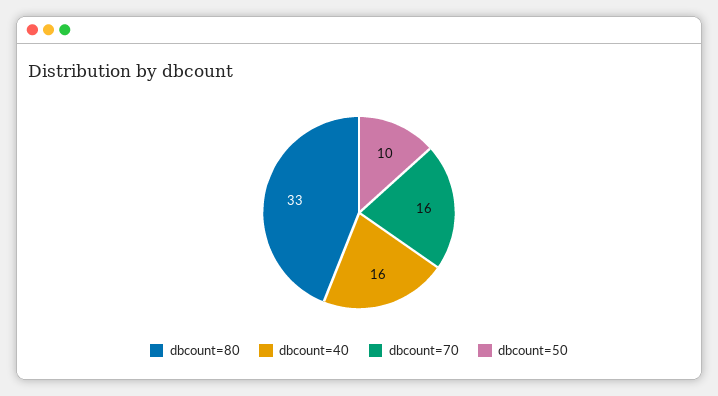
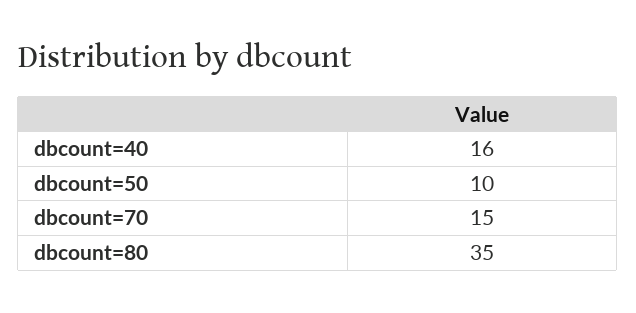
  {
-   "dbcount=80": 33,
+   "dbcount=80": 35,
    "dbcount=40": 16,
-   "dbcount=70": 16,
+   "dbcount=70": 15,
    "dbcount=50": 10
  }

